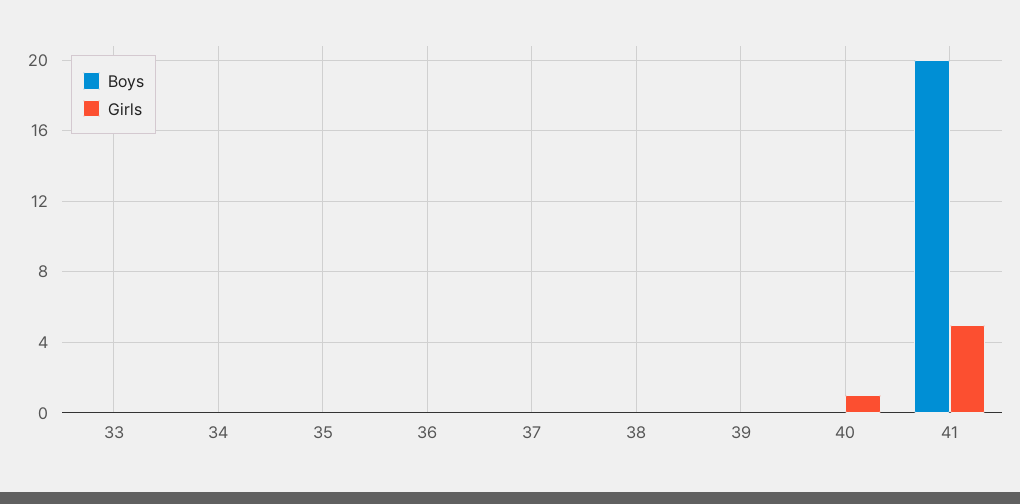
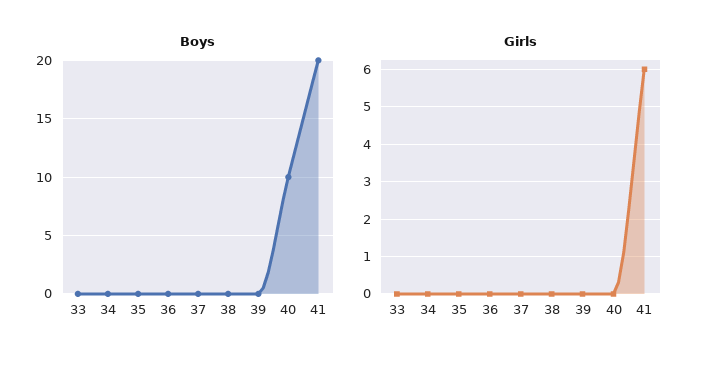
  {
    "Boys": {
      "33": 0,
      "34": 0,
      "35": 0,
      "36": 0,
      "37": 0,
      "38": 0,
      "39": 0,
-     "40": 0,
+     "40": 10,
      "41": 20
    },
    "Girls": {
      "33": 0,
      "34": 0,
      "35": 0,
      "36": 0,
      "37": 0,
      "38": 0,
      "39": 0,
-     "40": 1,
+     "40": 0,
-     "41": 5
+     "41": 6
    }
  }

